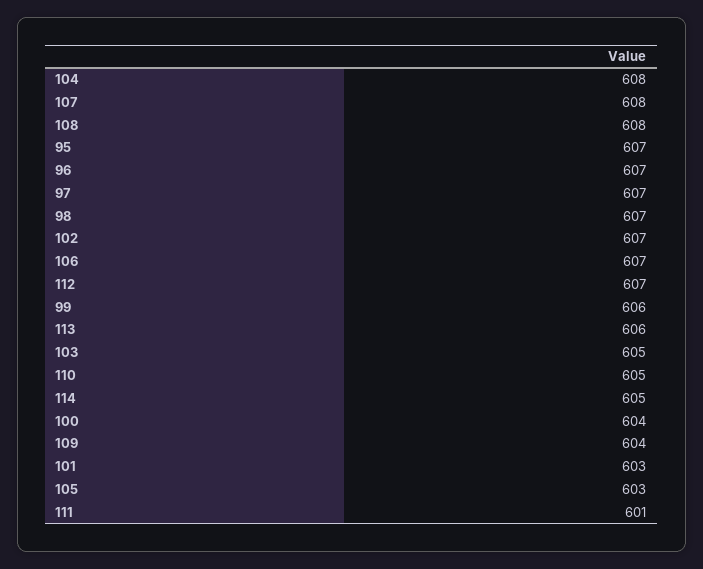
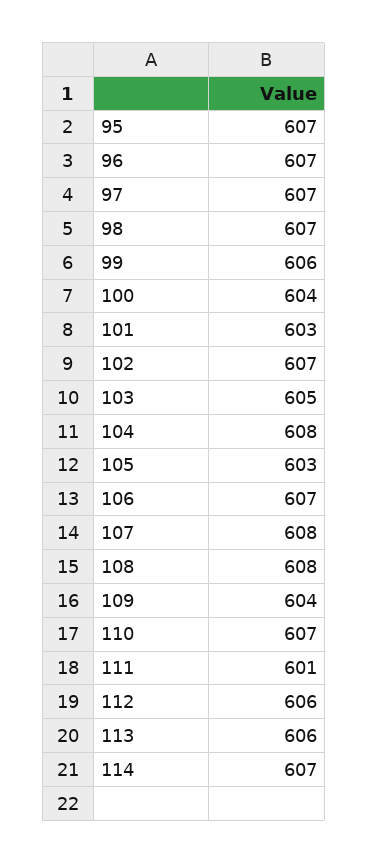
  {
    "104": 608,
    "107": 608,
    "108": 608,
    "95": 607,
    "96": 607,
    "97": 607,
    "98": 607,
    "102": 607,
    "106": 607,
-   "112": 607,
+   "112": 606,
    "99": 606,
    "113": 606,
    "103": 605,
-   "110": 605,
+   "110": 607,
-   "114": 605,
+   "114": 607,
    "100": 604,
    "109": 604,
    "101": 603,
    "105": 603,
    "111": 601
  }

